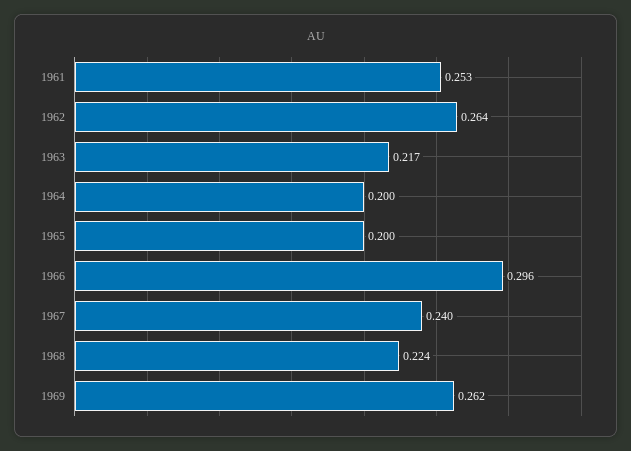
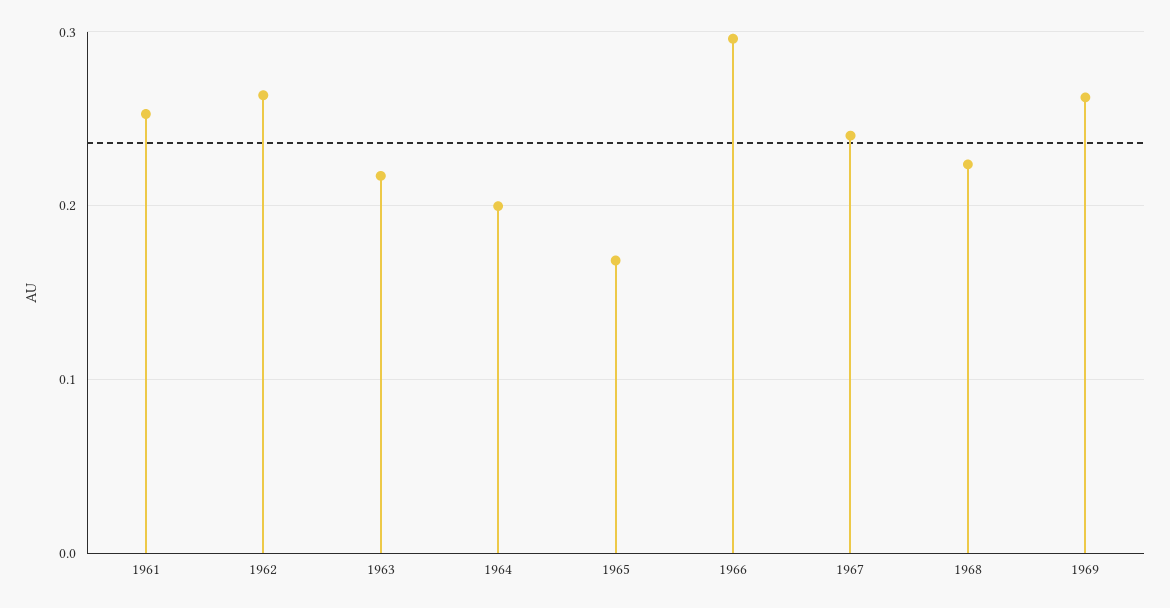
  {
    "1961": 0.253,
    "1962": 0.264,
    "1963": 0.217,
    "1964": 0.2,
-   "1965": 0.2,
+   "1965": 0.17,
    "1966": 0.296,
    "1967": 0.24,
    "1968": 0.224,
    "1969": 0.262
  }

